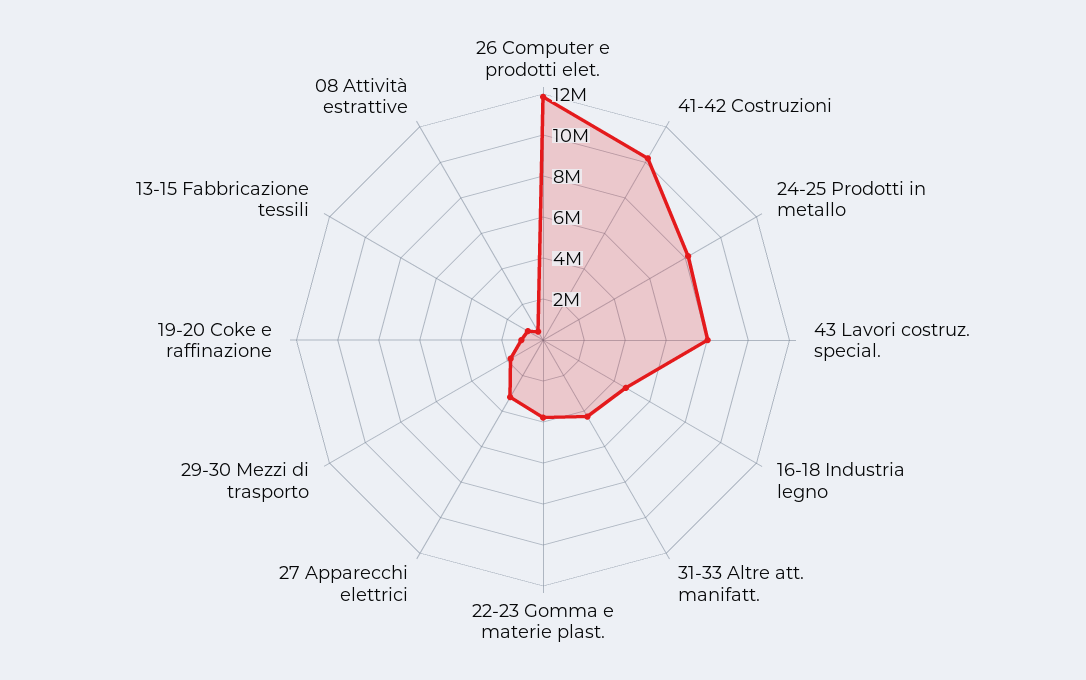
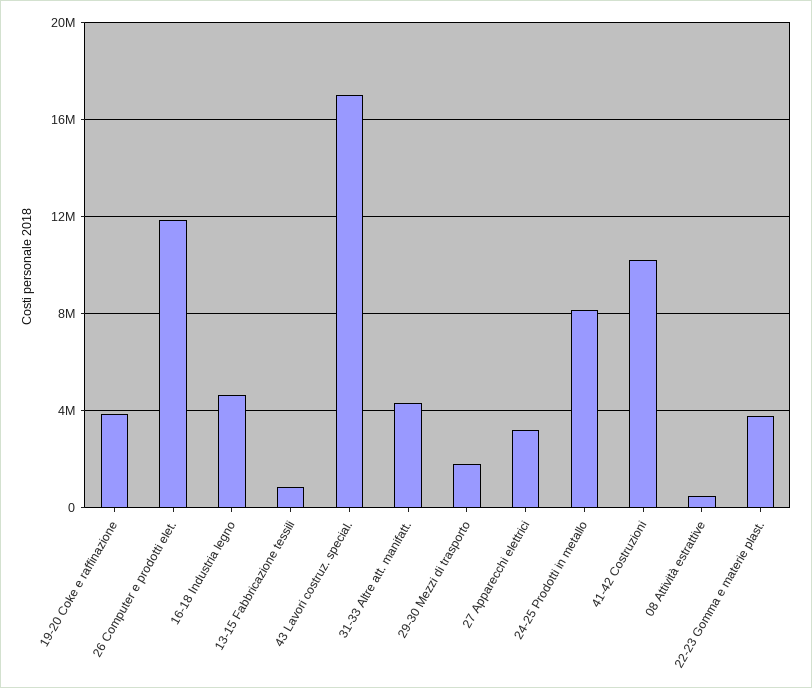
  {
    "26 Computer e prodotti elet.": 12000000,
    "41-42 Costruzioni": 10000000,
    "24-25 Prodotti in metallo": 8000000,
-   "43 Lavori costruz. special.": 8000000,
+   "43 Lavori costruz. special.": 17000000,
    "16-18 Industria legno": 4500000,
    "31-33 Altre att. manifatt.": 4500000,
    "22-23 Gomma e materie plast.": 4000000,
    "27 Apparecchi elettrici": 3000000,
    "29-30 Mezzi di trasporto": 2000000,
-   "19-20 Coke e raffinazione": 1000000,
+   "19-20 Coke e raffinazione": 4000000,
    "13-15 Fabbricazione tessili": 1000000,
    "08 Attività estrattive": 500000
  }

